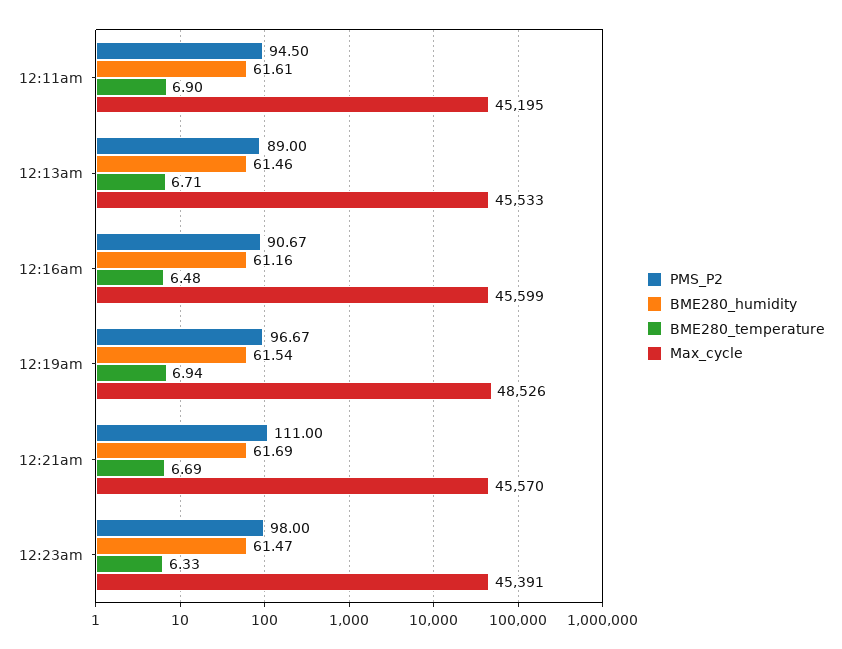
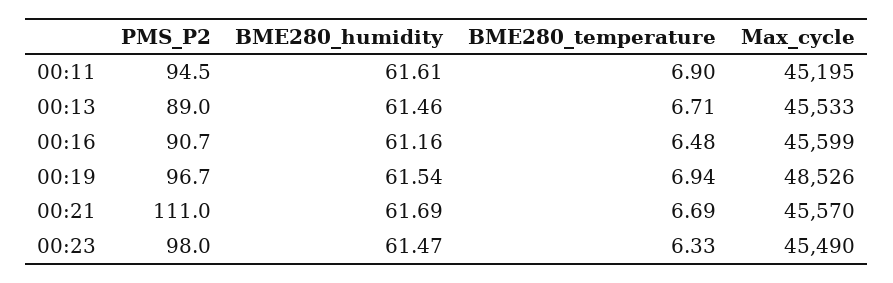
  {
    "PMS_P2": {
      "12:11am": 94.5,
      "12:13am": 89,
      "12:16am": 90.67,
      "12:19am": 96.67,
      "12:21am": 111,
      "12:23am": 98
    },
    "BME280_humidity": {
      "12:11am": 61.61,
      "12:13am": 61.46,
      "12:16am": 61.16,
      "12:19am": 61.54,
      "12:21am": 61.69,
      "12:23am": 61.47
    },
    "BME280_temperature": {
      "12:11am": 6.9,
      "12:13am": 6.71,
      "12:16am": 6.48,
      "12:19am": 6.94,
      "12:21am": 6.69,
      "12:23am": 6.33
    },
    "Max_cycle": {
      "12:11am": 45195,
      "12:13am": 45533,
      "12:16am": 45599,
      "12:19am": 48526,
      "12:21am": 45570,
-     "12:23am": 45391
+     "12:23am": 45490
    }
  }

